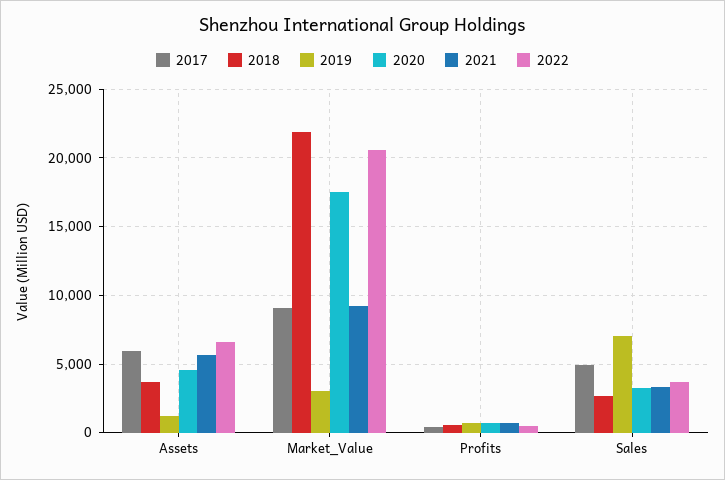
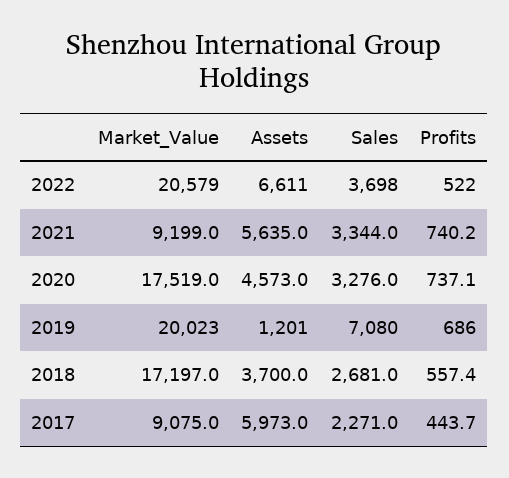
  {
    "2017": {
      "Assets": 5973,
      "Market_Value": 9075,
      "Profits": 443.7,
-     "Sales": 5000
+     "Sales": 2271
    },
    "2018": {
      "Assets": 3700,
-     "Market_Value": 22000,
+     "Market_Value": 17197,
      "Profits": 557.4,
      "Sales": 2681
    },
    "2019": {
      "Assets": 1201,
-     "Market_Value": 3000,
+     "Market_Value": 20023,
      "Profits": 686,
      "Sales": 7080
    },
    "2020": {
      "Assets": 4573,
      "Market_Value": 17519,
      "Profits": 737.1,
      "Sales": 3276
    },
    "2021": {
      "Assets": 5635,
      "Market_Value": 9199,
      "Profits": 740.2,
      "Sales": 3344
    },
    "2022": {
      "Assets": 6611,
      "Market_Value": 20579,
      "Profits": 522,
      "Sales": 3698
    }
  }

